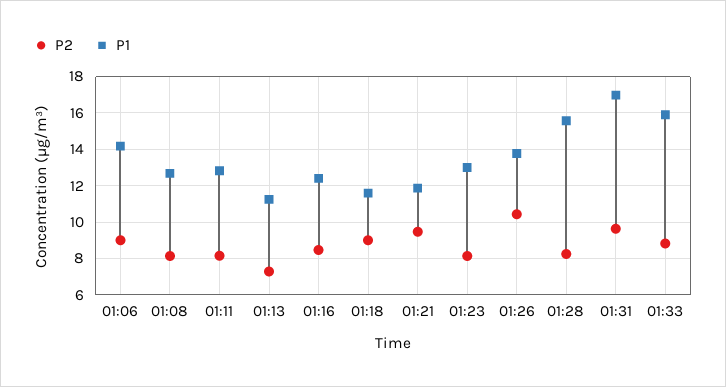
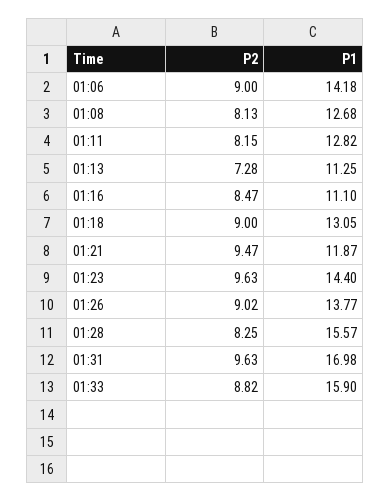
  {
    "P2": {
      "01:06": 9,
      "01:08": 8.13,
      "01:11": 8.15,
      "01:13": 7.28,
      "01:16": 8.47,
      "01:18": 9,
      "01:21": 9.47,
-     "01:23": 8,
+     "01:23": 9.63,
-     "01:26": 10.5,
+     "01:26": 9.02,
      "01:28": 8.25,
      "01:31": 9.63,
      "01:33": 8.82
    },
    "P1": {
      "01:06": 14.18,
      "01:08": 12.68,
      "01:11": 12.82,
      "01:13": 11.25,
-     "01:16": 12.5,
+     "01:16": 11.1,
-     "01:18": 11.5,
+     "01:18": 13.05,
      "01:21": 11.87,
-     "01:23": 13,
+     "01:23": 14.4,
      "01:26": 13.77,
      "01:28": 15.57,
      "01:31": 16.98,
      "01:33": 15.9
    }
  }

